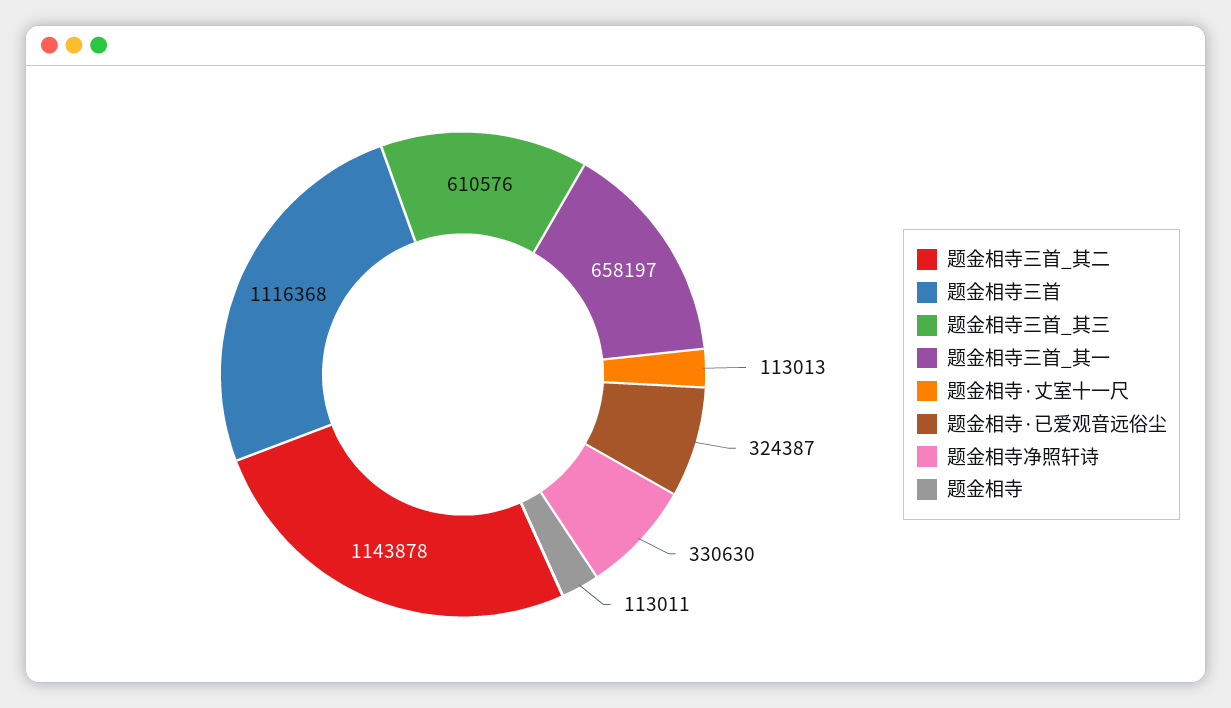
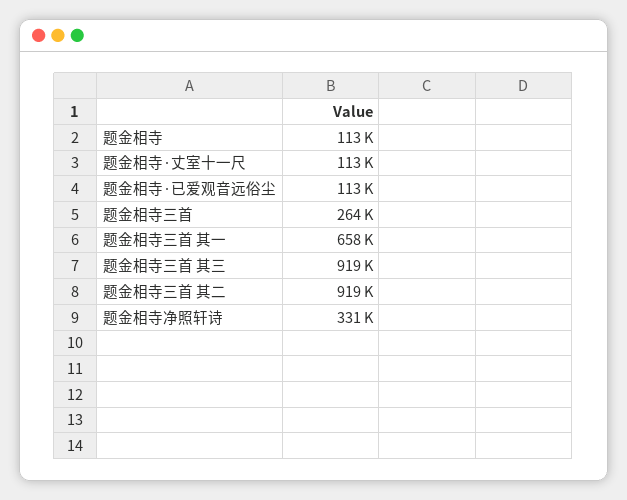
  {
-   "题金相寺三首_其二": 1143878,
+   "题金相寺三首_其二": 919000,
-   "题金相寺三首": 1116368,
+   "题金相寺三首": 264000,
-   "题金相寺三首_其三": 610576,
+   "题金相寺三首_其三": 919000,
    "题金相寺三首_其一": 658197,
    "题金相寺·丈室十一尺": 113013,
-   "题金相寺·已爱观音远俗尘": 324387,
+   "题金相寺·已爱观音远俗尘": 113000,
    "题金相寺净照轩诗": 330630,
    "题金相寺": 113011
  }

